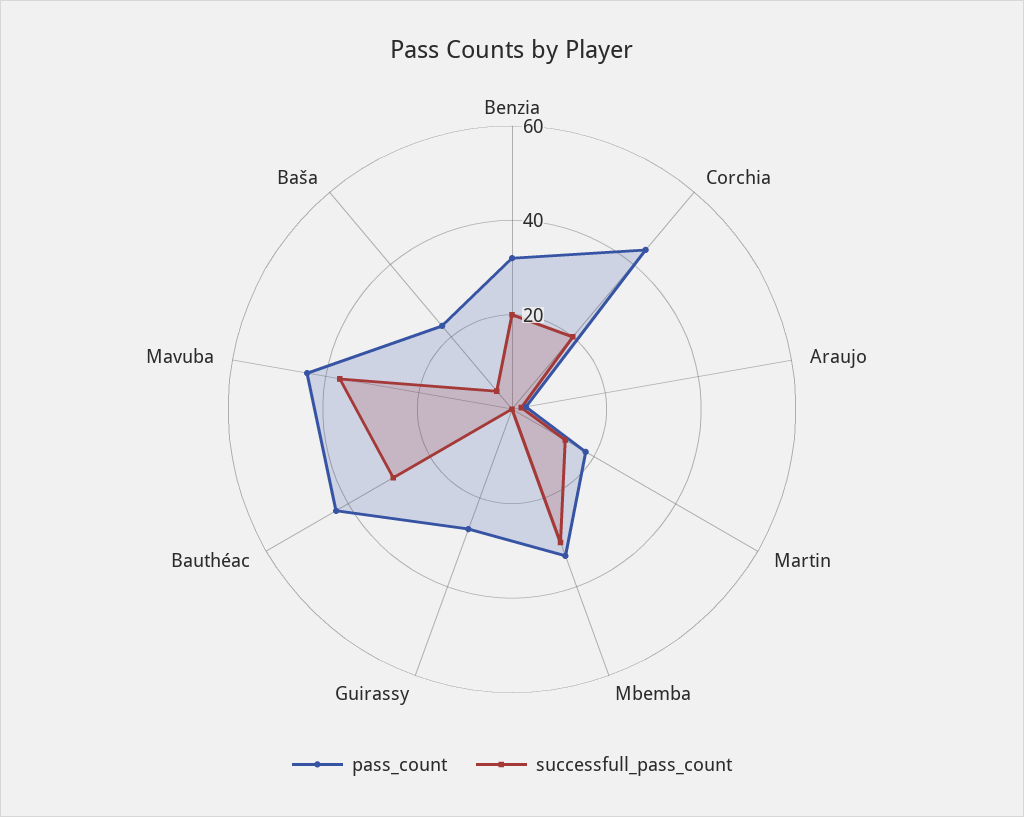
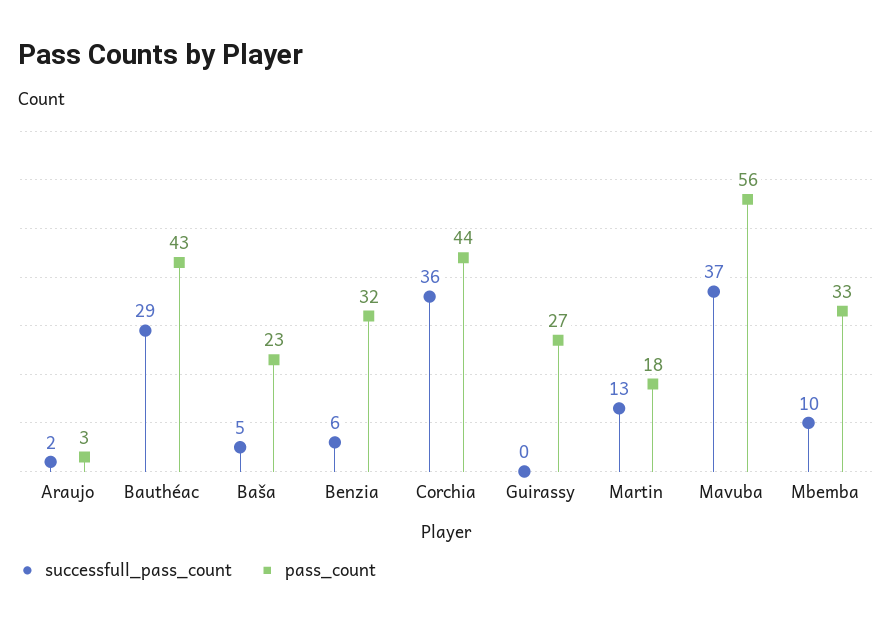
  {
    "pass_count": {
      "Benzia": 32,
      "Corchia": 44,
      "Araujo": 3,
      "Martin": 18,
      "Mbemba": 33,
      "Guirassy": 27,
      "Bauthéac": 43,
-     "Mavuba": 45,
+     "Mavuba": 56,
      "Baša": 23
    },
    "successfull_pass_count": {
-     "Benzia": 20,
+     "Benzia": 6,
-     "Corchia": 20,
+     "Corchia": 36,
      "Araujo": 2,
      "Martin": 13,
-     "Mbemba": 30,
+     "Mbemba": 10,
      "Guirassy": 0,
      "Bauthéac": 29,
      "Mavuba": 37,
      "Baša": 5
    }
  }

